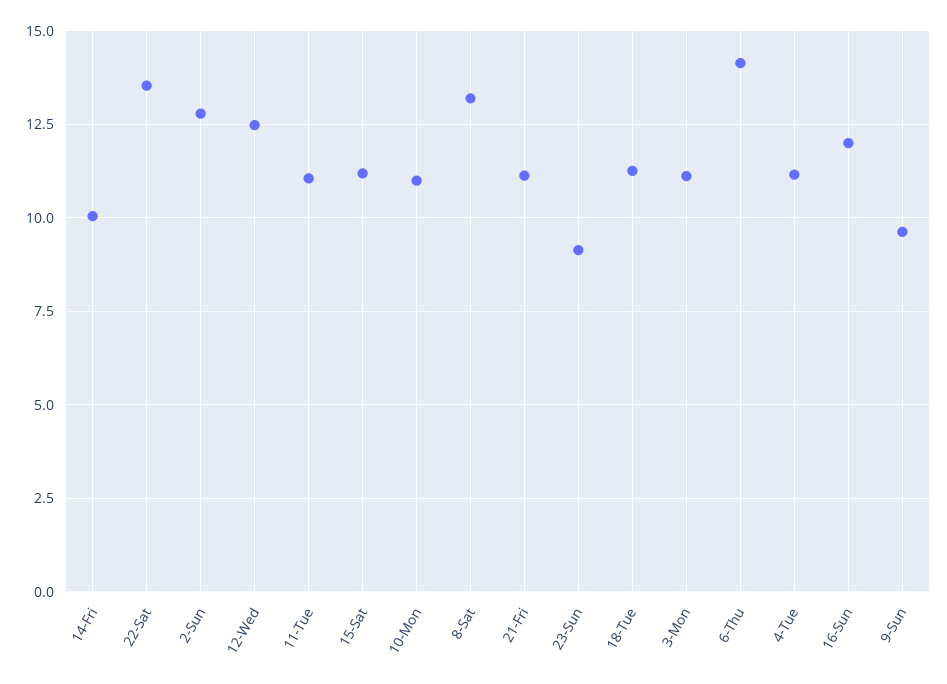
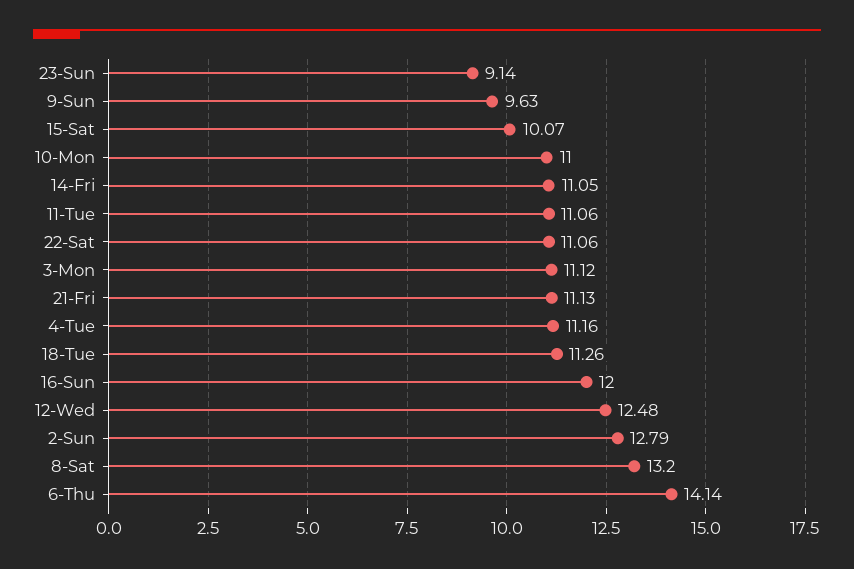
  {
-   "14-Fri": 10,
+   "14-Fri": 11.05,
-   "22-Sat": 13.5,
+   "22-Sat": 11.06,
    "2-Sun": 12.79,
    "12-Wed": 12.48,
    "11-Tue": 11.06,
-   "15-Sat": 11.25,
+   "15-Sat": 10.07,
    "10-Mon": 11,
    "8-Sat": 13.2,
    "21-Fri": 11.13,
    "23-Sun": 9.14,
    "18-Tue": 11.26,
    "3-Mon": 11.12,
    "6-Thu": 14.14,
    "4-Tue": 11.16,
    "16-Sun": 12,
    "9-Sun": 9.63
  }

